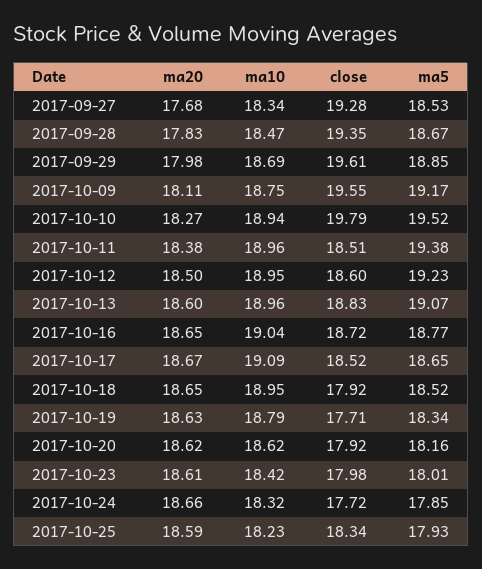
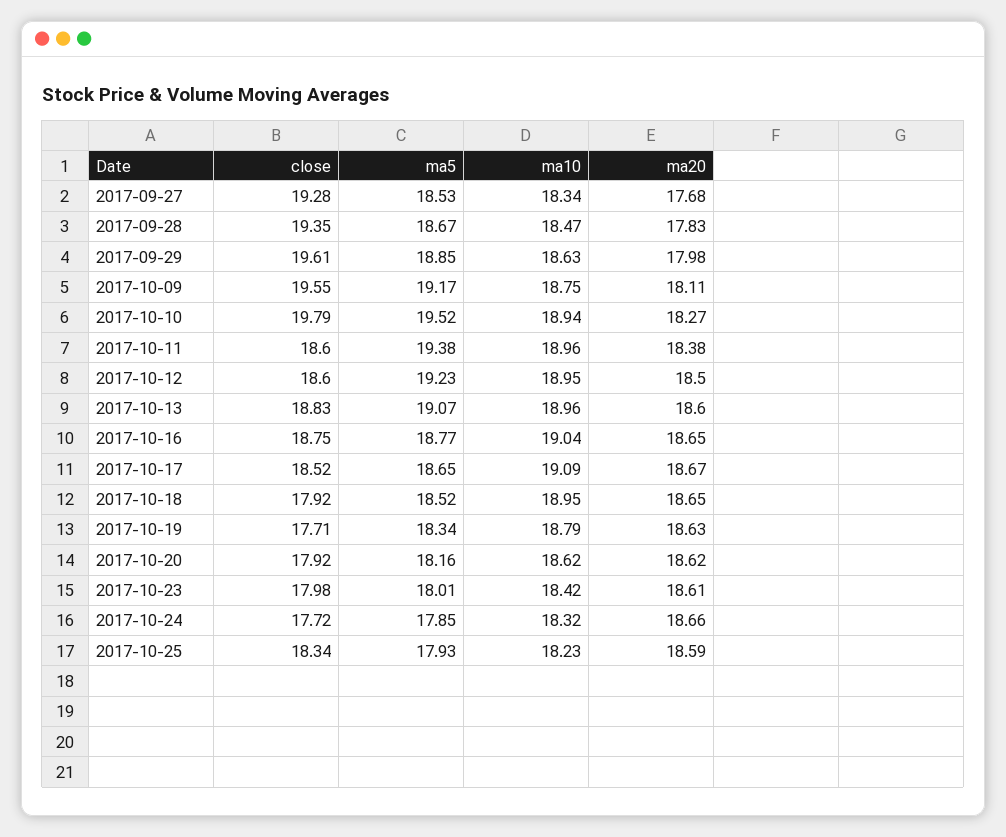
  {
    "ma20": {
      "2017-09-27": 17.68,
      "2017-09-28": 17.83,
      "2017-09-29": 17.98,
      "2017-10-09": 18.11,
      "2017-10-10": 18.27,
      "2017-10-11": 18.38,
      "2017-10-12": 18.5,
      "2017-10-13": 18.6,
      "2017-10-16": 18.65,
      "2017-10-17": 18.67,
      "2017-10-18": 18.65,
      "2017-10-19": 18.63,
      "2017-10-20": 18.62,
      "2017-10-23": 18.61,
      "2017-10-24": 18.66,
      "2017-10-25": 18.59
    },
    "ma10": {
      "2017-09-27": 18.34,
      "2017-09-28": 18.47,
-     "2017-09-29": 18.69,
+     "2017-09-29": 18.63,
      "2017-10-09": 18.75,
      "2017-10-10": 18.94,
      "2017-10-11": 18.96,
      "2017-10-12": 18.95,
      "2017-10-13": 18.96,
      "2017-10-16": 19.04,
      "2017-10-17": 19.09,
      "2017-10-18": 18.95,
      "2017-10-19": 18.79,
      "2017-10-20": 18.62,
      "2017-10-23": 18.42,
      "2017-10-24": 18.32,
      "2017-10-25": 18.23
    },
    "close": {
      "2017-09-27": 19.28,
      "2017-09-28": 19.35,
      "2017-09-29": 19.61,
      "2017-10-09": 19.55,
      "2017-10-10": 19.79,
-     "2017-10-11": 18.51,
+     "2017-10-11": 18.6,
      "2017-10-12": 18.6,
      "2017-10-13": 18.83,
-     "2017-10-16": 18.72,
+     "2017-10-16": 18.75,
      "2017-10-17": 18.52,
      "2017-10-18": 17.92,
      "2017-10-19": 17.71,
      "2017-10-20": 17.92,
      "2017-10-23": 17.98,
      "2017-10-24": 17.72,
      "2017-10-25": 18.34
    },
    "ma5": {
      "2017-09-27": 18.53,
      "2017-09-28": 18.67,
      "2017-09-29": 18.85,
      "2017-10-09": 19.17,
      "2017-10-10": 19.52,
      "2017-10-11": 19.38,
      "2017-10-12": 19.23,
      "2017-10-13": 19.07,
      "2017-10-16": 18.77,
      "2017-10-17": 18.65,
      "2017-10-18": 18.52,
      "2017-10-19": 18.34,
      "2017-10-20": 18.16,
      "2017-10-23": 18.01,
      "2017-10-24": 17.85,
      "2017-10-25": 17.93
    }
  }

